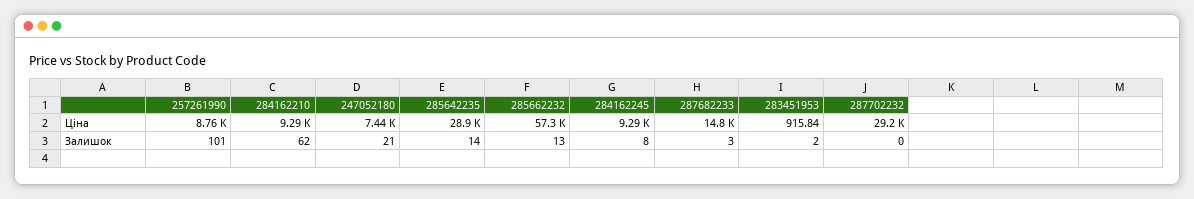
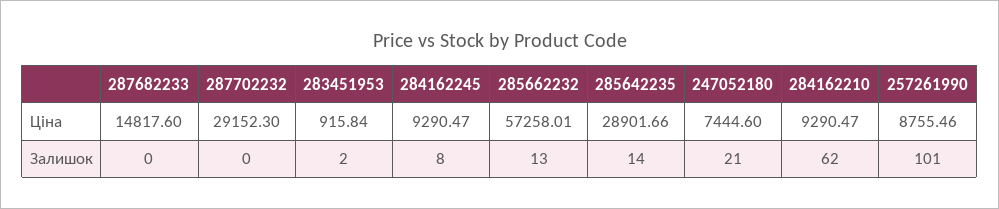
  {
    "257261990": {
      "Ціна": 8755.46,
      "Залишок": 101
    },
    "284162210": {
      "Ціна": 9290.47,
      "Залишок": 62
    },
    "247052180": {
      "Ціна": 7444.6,
      "Залишок": 21
    },
    "285642235": {
      "Ціна": 28901.66,
      "Залишок": 14
    },
    "285662232": {
      "Ціна": 57258.01,
      "Залишок": 13
    },
    "284162245": {
      "Ціна": 9290.47,
      "Залишок": 8
    },
    "287682233": {
      "Ціна": 14817.6,
-     "Залишок": 3
+     "Залишок": 0
    },
    "283451953": {
      "Ціна": 915.84,
      "Залишок": 2
    },
    "287702232": {
      "Ціна": 29152.3,
      "Залишок": 0
    }
  }

